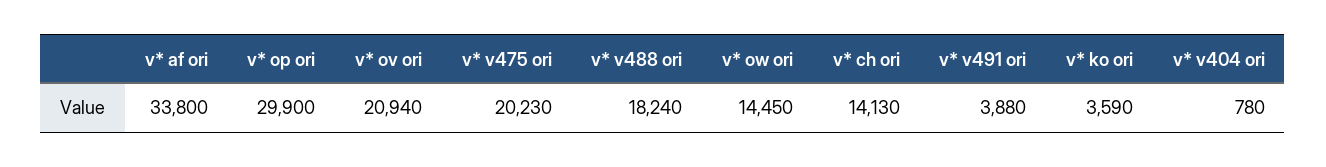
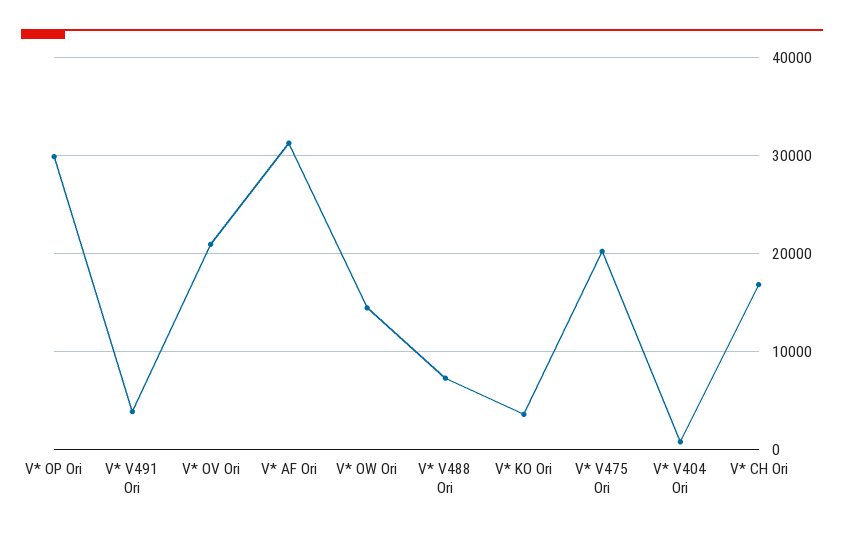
  {
-   "v* af ori": 33800,
+   "v* af ori": 31000,
    "v* op ori": 29900,
    "v* ov ori": 20940,
    "v* v475 ori": 20230,
-   "v* v488 ori": 18240,
+   "v* v488 ori": 7000,
    "v* ow ori": 14450,
-   "v* ch ori": 14130,
+   "v* ch ori": 17000,
    "v* v491 ori": 3880,
    "v* ko ori": 3590,
    "v* v404 ori": 780
  }

